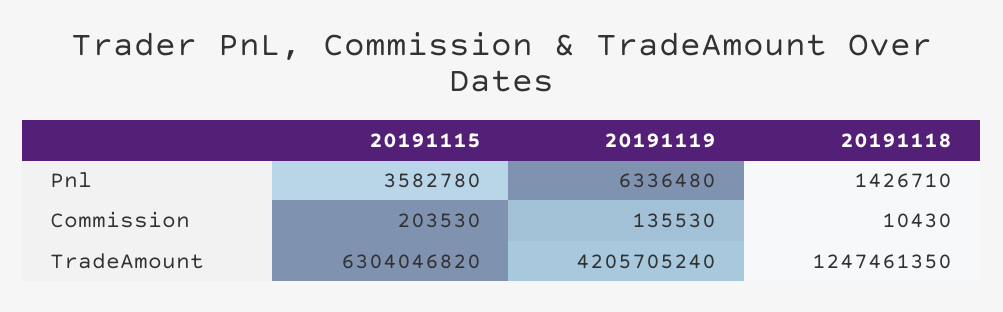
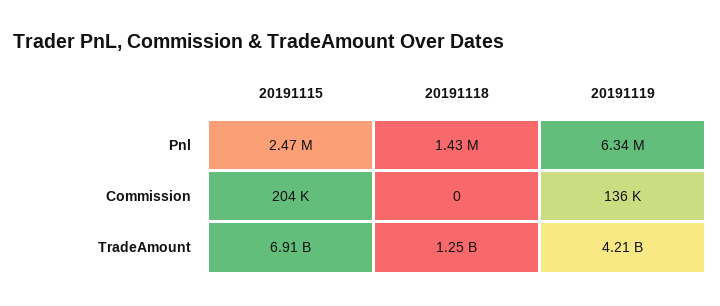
  {
    "20191115": {
-     "Pnl": 3582780,
+     "Pnl": 2470000,
      "Commission": 203530,
-     "TradeAmount": 6304046820
+     "TradeAmount": 6910000000
    },
    "20191119": {
      "Pnl": 6336480,
      "Commission": 135530,
      "TradeAmount": 4205705240
    },
    "20191118": {
      "Pnl": 1426710,
-     "Commission": 10430,
+     "Commission": 0,
      "TradeAmount": 1247461350
    }
  }

